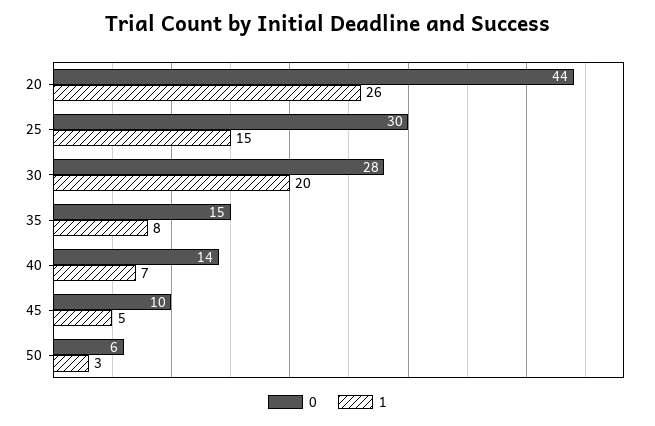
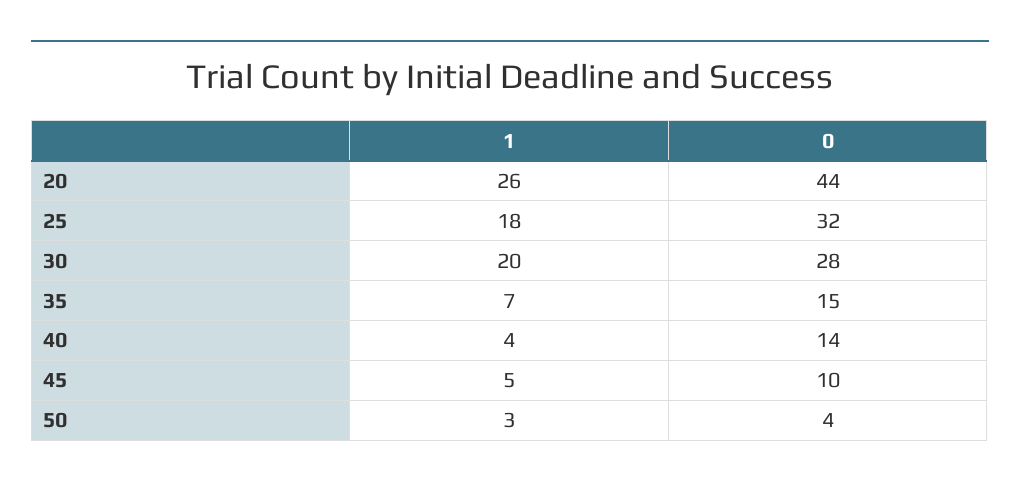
  {
    "0": {
      "20": 44,
-     "25": 30,
+     "25": 32,
      "30": 28,
      "35": 15,
      "40": 14,
      "45": 10,
-     "50": 6
+     "50": 4
    },
    "1": {
      "20": 26,
-     "25": 15,
+     "25": 18,
      "30": 20,
-     "35": 8,
+     "35": 7,
-     "40": 7,
+     "40": 4,
      "45": 5,
      "50": 3
    }
  }

